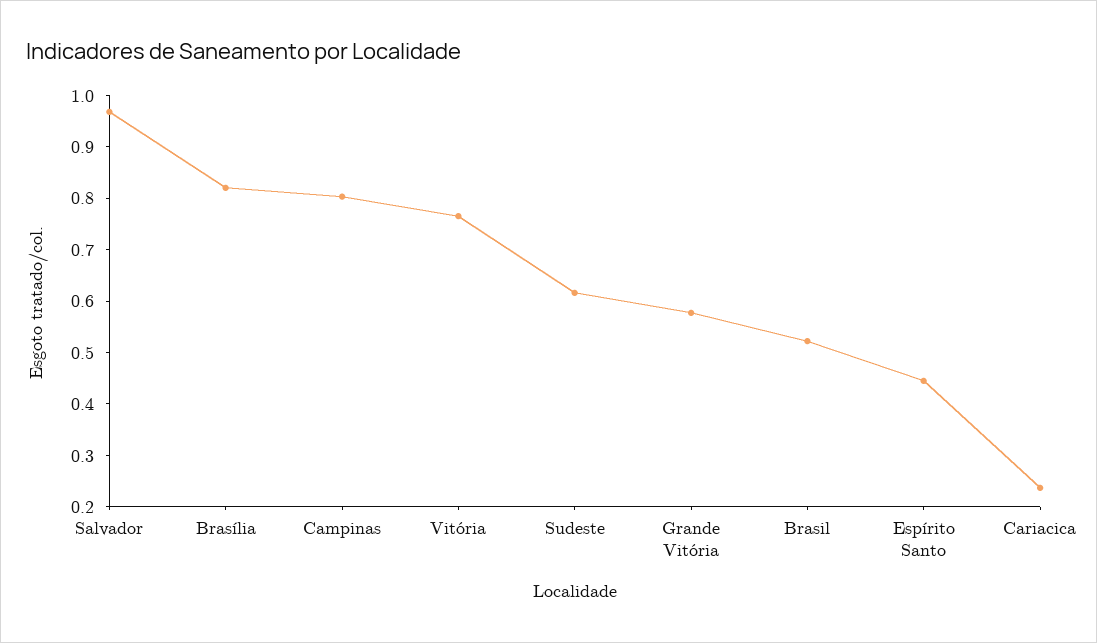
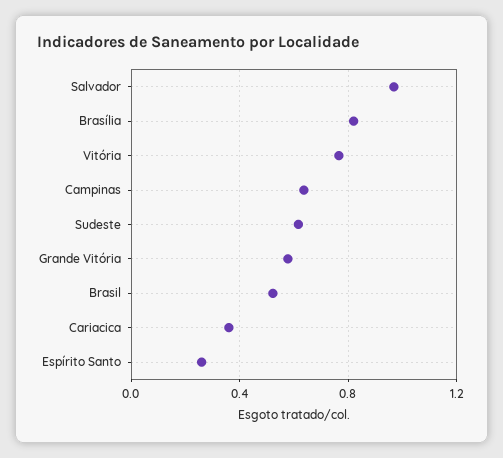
  {
    "Salvador": 0.96,
    "Brasília": 0.82,
-   "Campinas": 0.8,
+   "Campinas": 0.65,
    "Vitória": 0.76,
    "Sudeste": 0.62,
    "Grande Vitória": 0.58,
    "Brasil": 0.52,
-   "Espírito Santo": 0.44,
+   "Espírito Santo": 0.25,
-   "Cariacica": 0.24
+   "Cariacica": 0.35
  }

